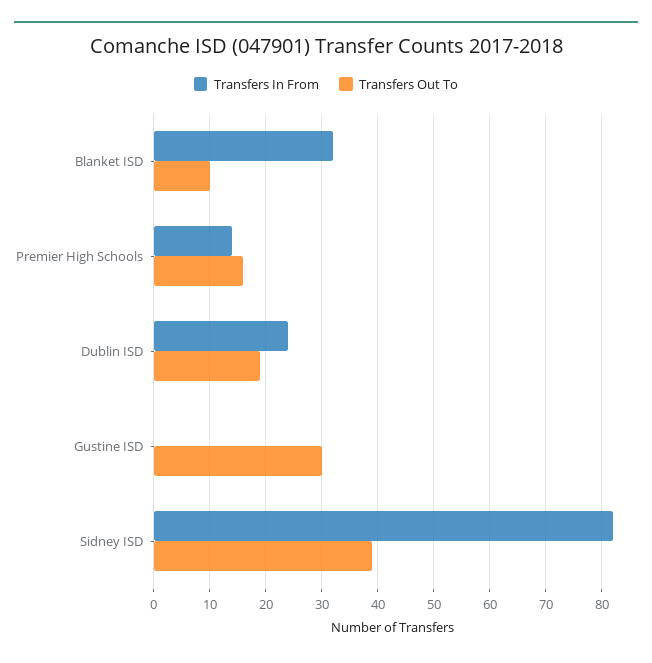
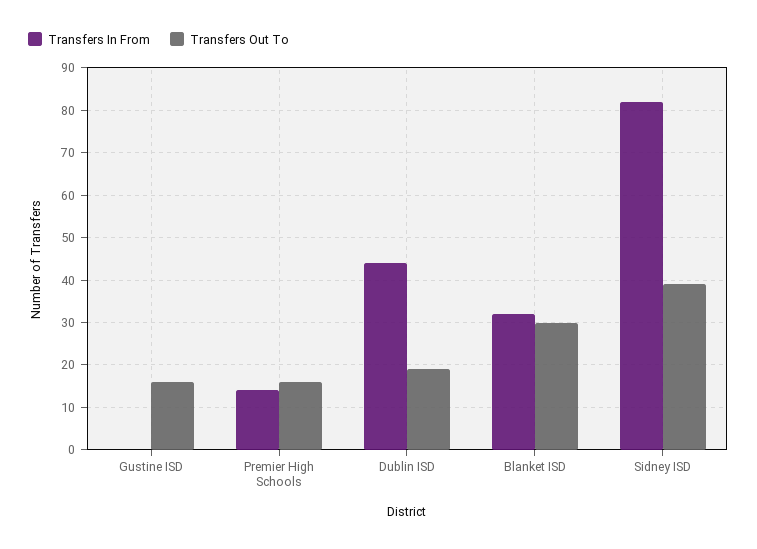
  {
    "Transfers In From": {
      "Blanket ISD": 30,
      "Premier High Schools": 15,
-     "Dublin ISD": 25,
+     "Dublin ISD": 45,
      "Gustine ISD": 0,
      "Sidney ISD": 80
    },
    "Transfers Out To": {
-     "Blanket ISD": 10,
+     "Blanket ISD": 30,
      "Premier High Schools": 15,
      "Dublin ISD": 20,
-     "Gustine ISD": 30,
+     "Gustine ISD": 15,
      "Sidney ISD": 40
    }
  }

